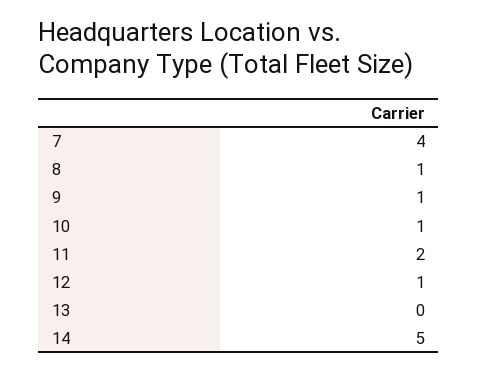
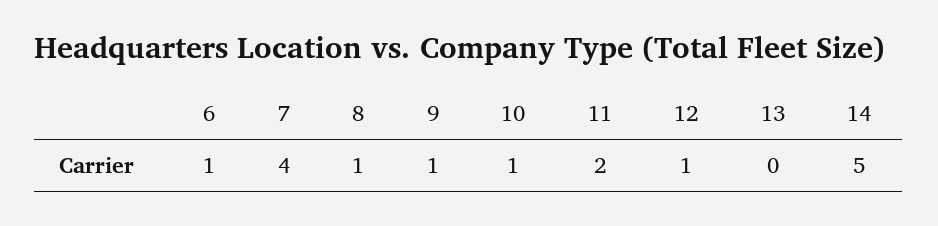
  {
    "7": 4,
    "8": 1,
    "9": 1,
    "10": 1,
    "11": 2,
    "12": 1,
    "13": 0,
-   "14": 5
+   "14": 5,
+   "6": 1
  }

